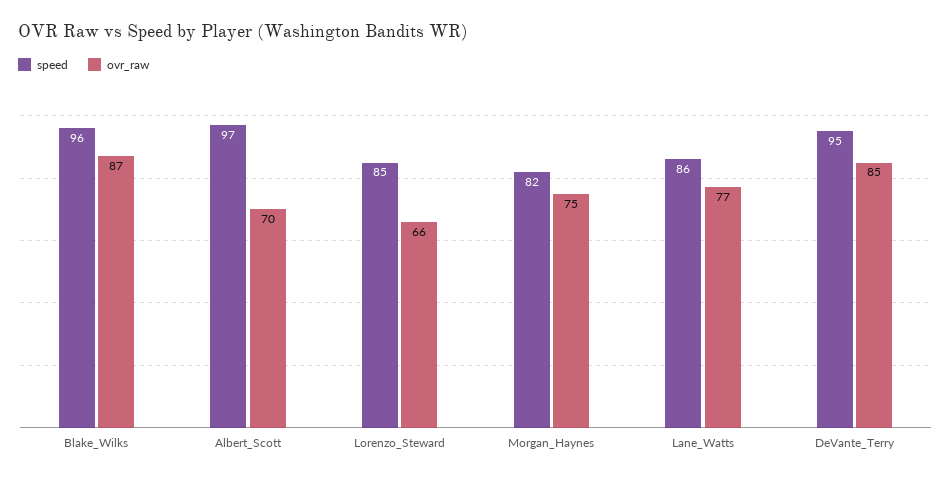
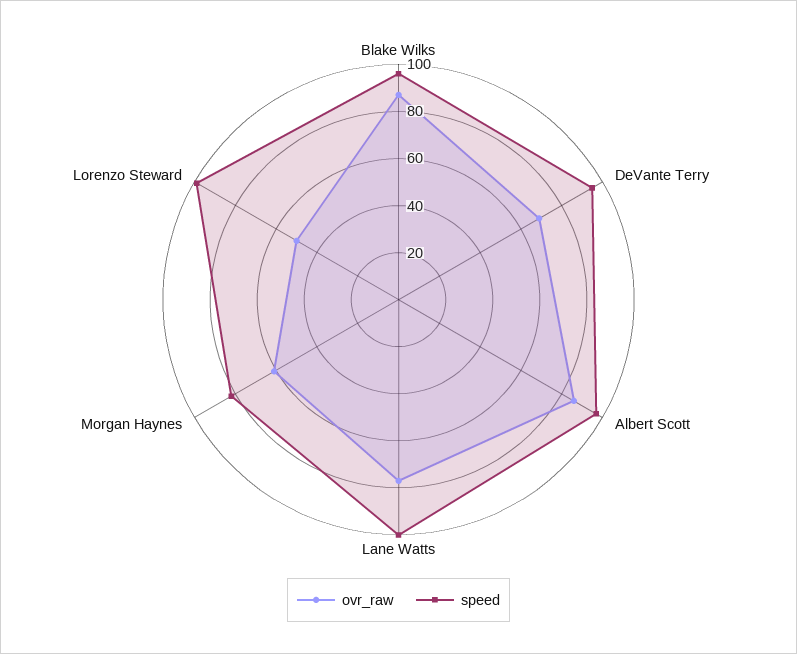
  {
    "speed": {
      "Blake_Wilks": 96,
      "Albert_Scott": 97,
-     "Lorenzo_Steward": 85,
+     "Lorenzo_Steward": 100,
      "Morgan_Haynes": 82,
-     "Lane_Watts": 86,
+     "Lane_Watts": 100,
      "DeVante_Terry": 95
    },
    "ovr_raw": {
      "Blake_Wilks": 87,
-     "Albert_Scott": 70,
+     "Albert_Scott": 85,
-     "Lorenzo_Steward": 66,
+     "Lorenzo_Steward": 50,
-     "Morgan_Haynes": 75,
+     "Morgan_Haynes": 60,
      "Lane_Watts": 77,
-     "DeVante_Terry": 85
+     "DeVante_Terry": 70
    }
  }

